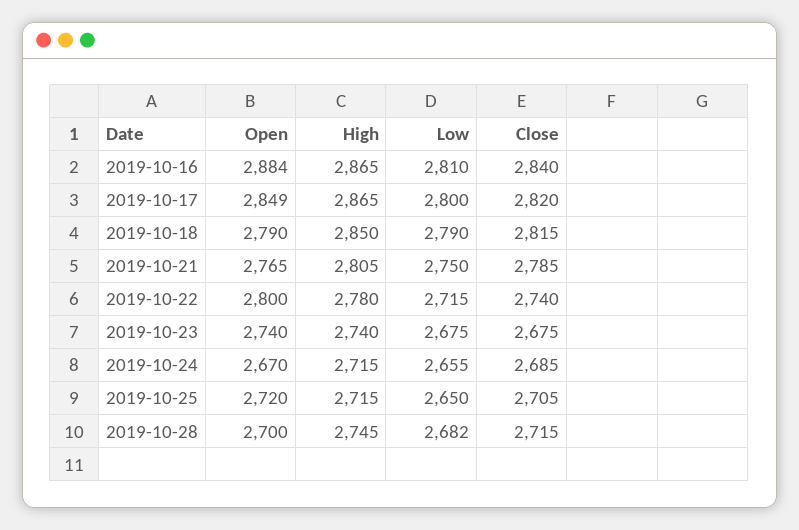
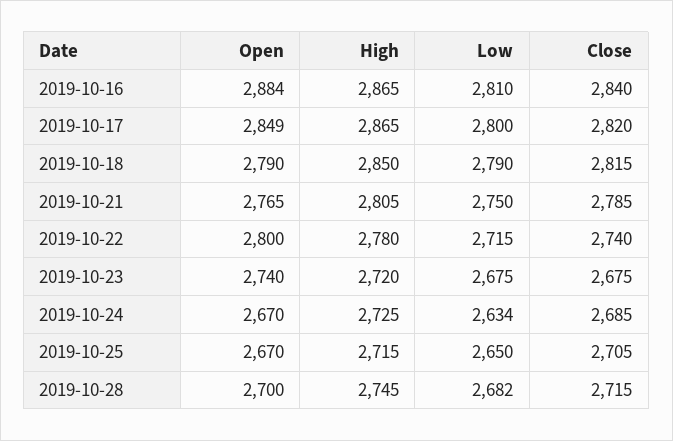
  {
    "Open": {
      "2019-10-16": 2884,
      "2019-10-17": 2849,
      "2019-10-18": 2790,
      "2019-10-21": 2765,
      "2019-10-22": 2800,
      "2019-10-23": 2740,
      "2019-10-24": 2670,
-     "2019-10-25": 2720,
+     "2019-10-25": 2670,
      "2019-10-28": 2700
    },
    "High": {
      "2019-10-16": 2865,
      "2019-10-17": 2865,
      "2019-10-18": 2850,
      "2019-10-21": 2805,
      "2019-10-22": 2780,
-     "2019-10-23": 2740,
+     "2019-10-23": 2720,
-     "2019-10-24": 2715,
+     "2019-10-24": 2725,
      "2019-10-25": 2715,
      "2019-10-28": 2745
    },
    "Low": {
      "2019-10-16": 2810,
      "2019-10-17": 2800,
      "2019-10-18": 2790,
      "2019-10-21": 2750,
      "2019-10-22": 2715,
      "2019-10-23": 2675,
-     "2019-10-24": 2655,
+     "2019-10-24": 2634,
      "2019-10-25": 2650,
      "2019-10-28": 2682
    },
    "Close": {
      "2019-10-16": 2840,
      "2019-10-17": 2820,
      "2019-10-18": 2815,
      "2019-10-21": 2785,
      "2019-10-22": 2740,
      "2019-10-23": 2675,
      "2019-10-24": 2685,
      "2019-10-25": 2705,
      "2019-10-28": 2715
    }
  }

